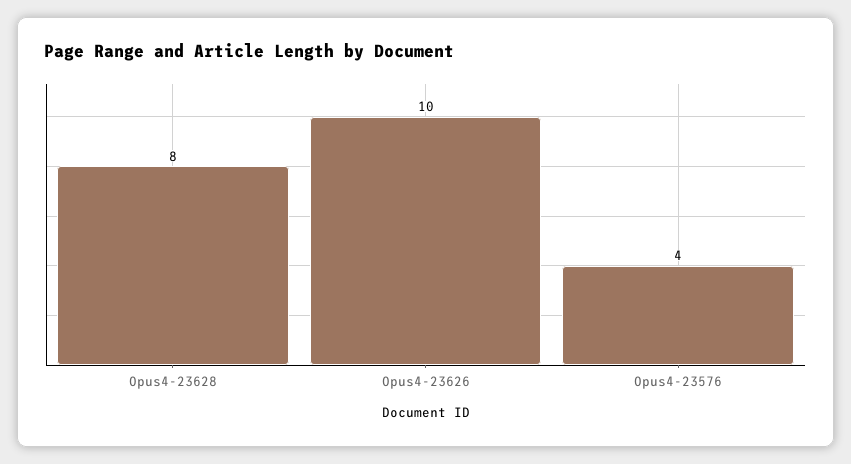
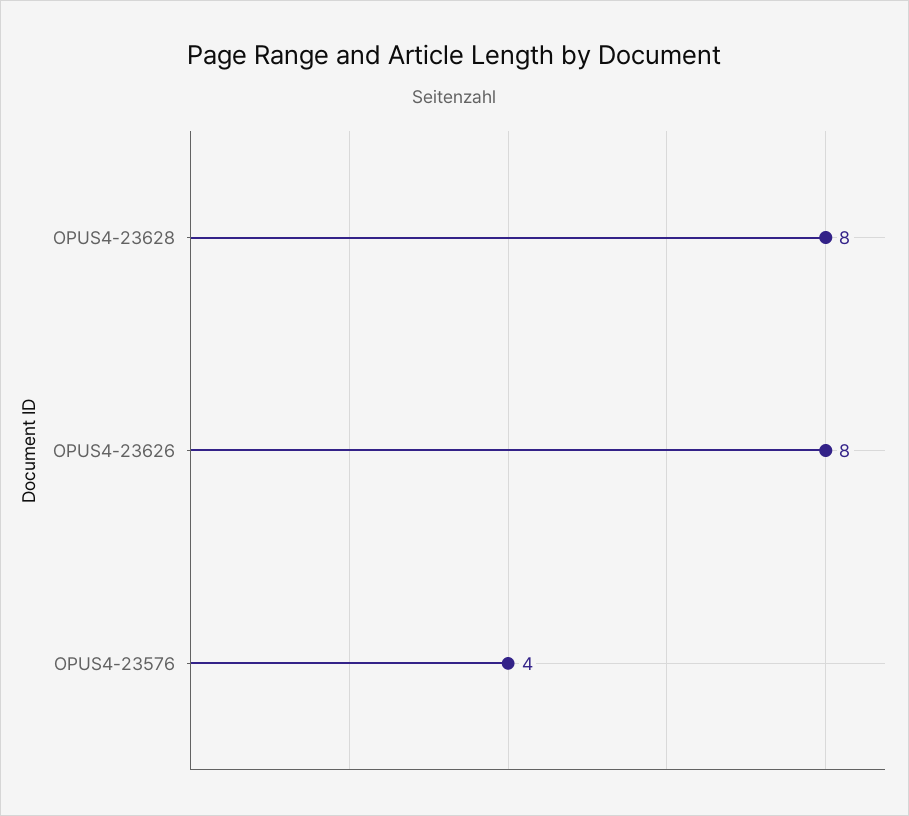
  {
    "Opus4-23628": 8,
-   "Opus4-23626": 10,
+   "Opus4-23626": 8,
    "Opus4-23576": 4
  }

